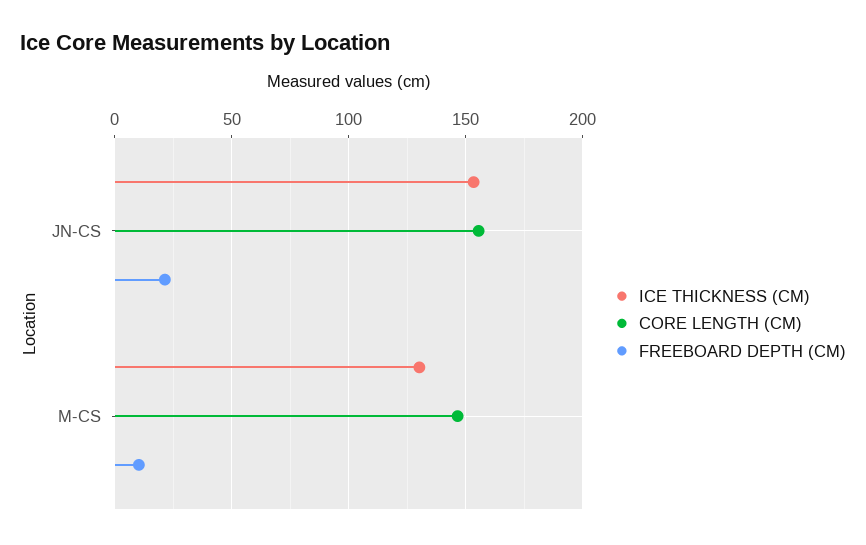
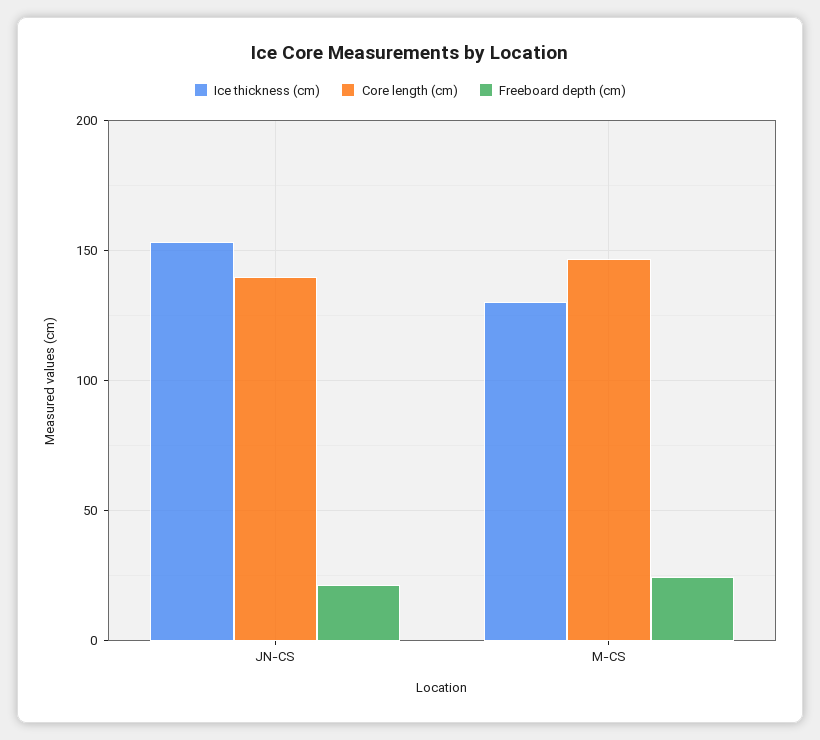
  {
    "ICE THICKNESS (CM)": {
      "JN-CS": 155,
      "M-CS": 130
    },
    "CORE LENGTH (CM)": {
-     "JN-CS": 155,
+     "JN-CS": 140,
      "M-CS": 145
    },
    "FREEBOARD DEPTH (CM)": {
      "JN-CS": 20,
-     "M-CS": 10
+     "M-CS": 25
    }
  }

